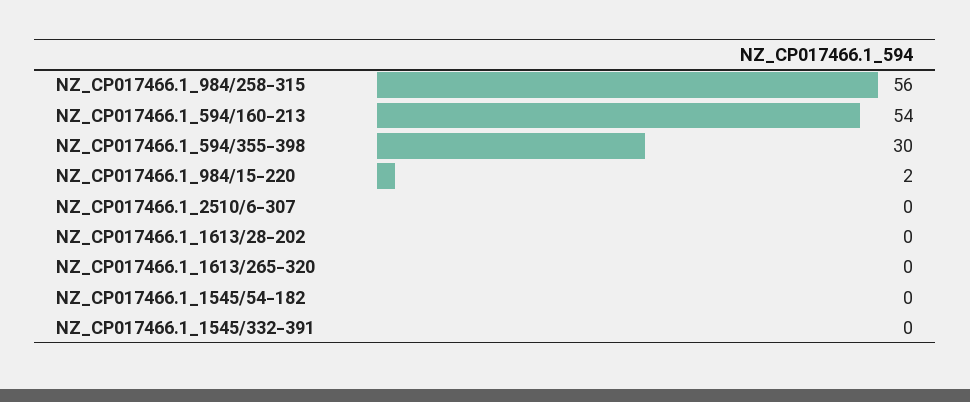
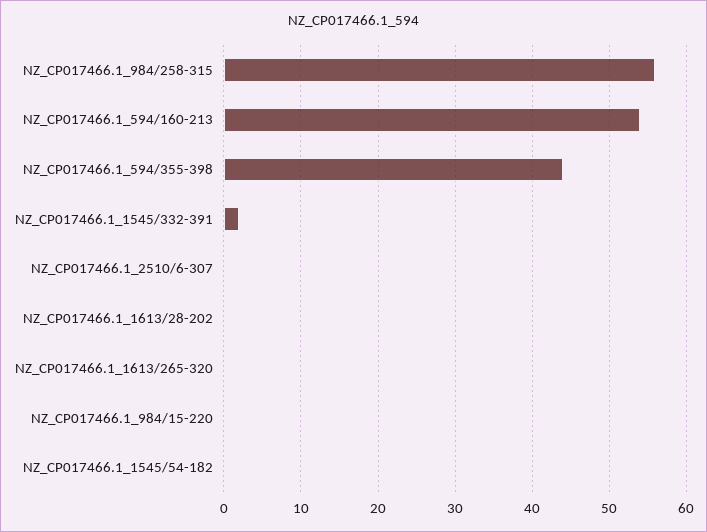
  {
    "NZ_CP017466.1_984/258-315": 56,
    "NZ_CP017466.1_594/160-213": 54,
-   "NZ_CP017466.1_594/355-398": 30,
+   "NZ_CP017466.1_594/355-398": 44,
-   "NZ_CP017466.1_984/15-220": 2,
+   "NZ_CP017466.1_984/15-220": 0,
    "NZ_CP017466.1_2510/6-307": 0,
    "NZ_CP017466.1_1613/28-202": 0,
    "NZ_CP017466.1_1613/265-320": 0,
    "NZ_CP017466.1_1545/54-182": 0,
-   "NZ_CP017466.1_1545/332-391": 0
+   "NZ_CP017466.1_1545/332-391": 2
  }

